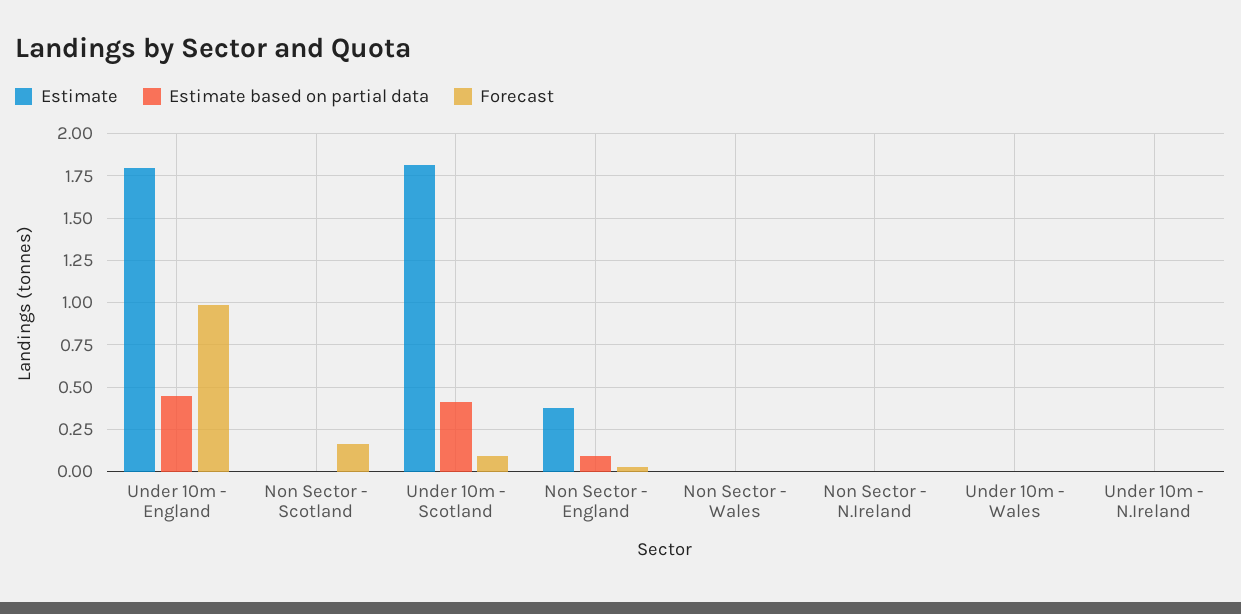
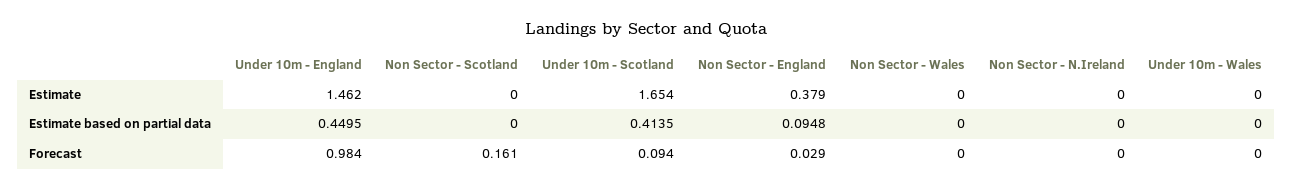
  {
    "Estimate": {
-     "Under 10m - England": 1.8,
+     "Under 10m - England": 1.462,
      "Non Sector - Scotland": 0,
-     "Under 10m - Scotland": 1.8,
+     "Under 10m - Scotland": 1.654,
      "Non Sector - England": 0.379,
      "Non Sector - Wales": 0,
      "Non Sector - N.Ireland": 0,
-     "Under 10m - Wales": 0,
+     "Under 10m - Wales": 0
-     "Under 10m - N.Ireland": 0
    },
    "Estimate based on partial data": {
      "Under 10m - England": 0.4495,
      "Non Sector - Scotland": 0,
      "Under 10m - Scotland": 0.4135,
      "Non Sector - England": 0.0948,
      "Non Sector - Wales": 0,
      "Non Sector - N.Ireland": 0,
-     "Under 10m - Wales": 0,
+     "Under 10m - Wales": 0
-     "Under 10m - N.Ireland": 0
    },
    "Forecast": {
      "Under 10m - England": 0.984,
      "Non Sector - Scotland": 0.161,
      "Under 10m - Scotland": 0.094,
      "Non Sector - England": 0.029,
      "Non Sector - Wales": 0,
      "Non Sector - N.Ireland": 0,
-     "Under 10m - Wales": 0,
+     "Under 10m - Wales": 0
-     "Under 10m - N.Ireland": 0
    }
  }

